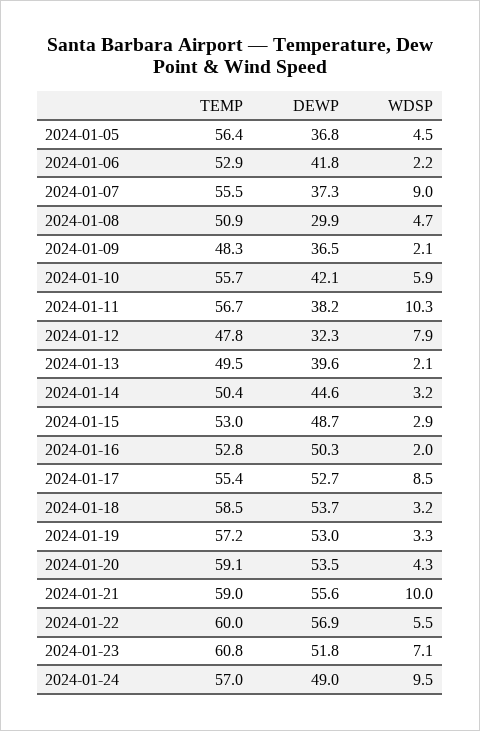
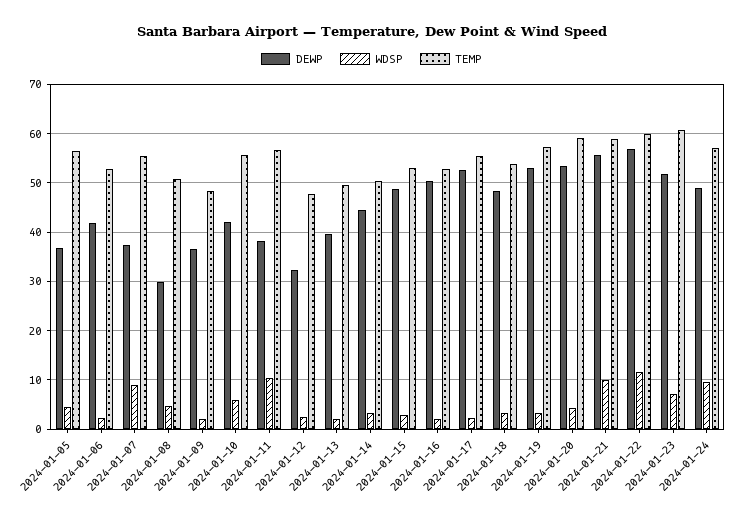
  {
    "TEMP": {
      "2024-01-05": 56.4,
      "2024-01-06": 52.9,
      "2024-01-07": 55.5,
      "2024-01-08": 50.9,
      "2024-01-09": 48.3,
      "2024-01-10": 55.7,
      "2024-01-11": 56.7,
      "2024-01-12": 47.8,
      "2024-01-13": 49.5,
      "2024-01-14": 50.4,
      "2024-01-15": 53,
      "2024-01-16": 52.8,
      "2024-01-17": 55.4,
-     "2024-01-18": 58.5,
+     "2024-01-18": 54,
      "2024-01-19": 57.2,
      "2024-01-20": 59.1,
      "2024-01-21": 59,
      "2024-01-22": 60,
      "2024-01-23": 60.8,
      "2024-01-24": 57
    },
    "DEWP": {
      "2024-01-05": 36.8,
      "2024-01-06": 41.8,
      "2024-01-07": 37.3,
      "2024-01-08": 29.9,
      "2024-01-09": 36.5,
      "2024-01-10": 42.1,
      "2024-01-11": 38.2,
      "2024-01-12": 32.3,
      "2024-01-13": 39.6,
      "2024-01-14": 44.6,
      "2024-01-15": 48.7,
      "2024-01-16": 50.3,
      "2024-01-17": 52.7,
-     "2024-01-18": 53.7,
+     "2024-01-18": 48,
      "2024-01-19": 53,
      "2024-01-20": 53.5,
      "2024-01-21": 55.6,
      "2024-01-22": 56.9,
      "2024-01-23": 51.8,
      "2024-01-24": 49
    },
    "WDSP": {
      "2024-01-05": 4.5,
      "2024-01-06": 2.2,
      "2024-01-07": 9,
      "2024-01-08": 4.7,
      "2024-01-09": 2.1,
      "2024-01-10": 5.9,
      "2024-01-11": 10.3,
-     "2024-01-12": 7.9,
+     "2024-01-12": 2,
      "2024-01-13": 2.1,
      "2024-01-14": 3.2,
      "2024-01-15": 2.9,
      "2024-01-16": 2,
-     "2024-01-17": 8.5,
+     "2024-01-17": 2,
      "2024-01-18": 3.2,
      "2024-01-19": 3.3,
      "2024-01-20": 4.3,
      "2024-01-21": 10,
-     "2024-01-22": 5.5,
+     "2024-01-22": 12,
      "2024-01-23": 7.1,
      "2024-01-24": 9.5
    }
  }

